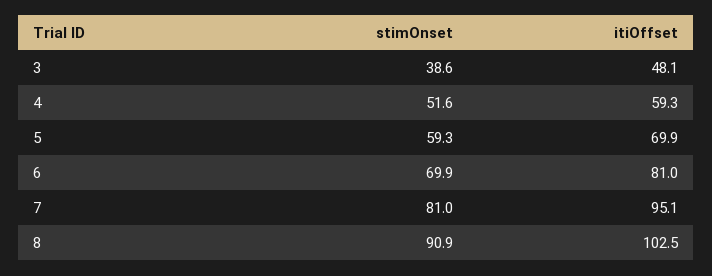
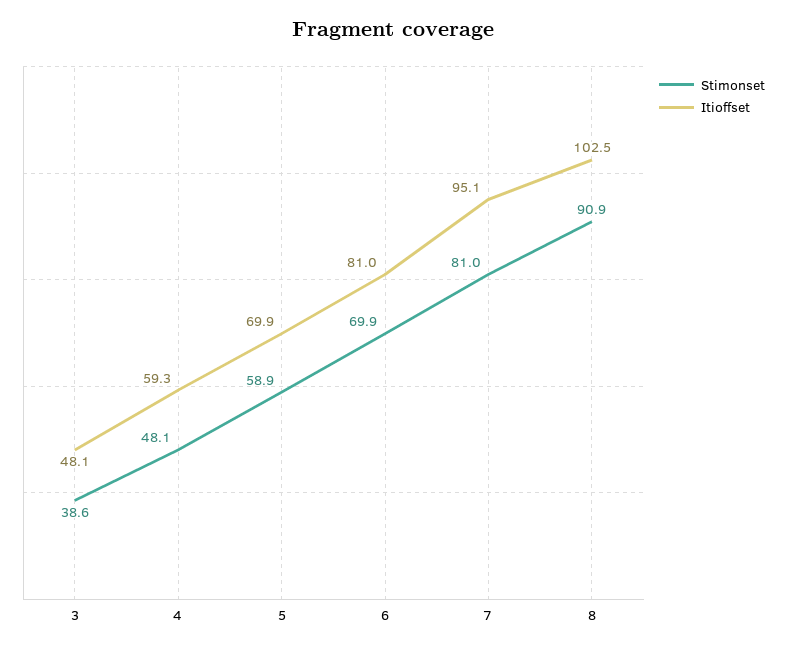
  {
    "stimOnset": {
      "3": 38.6,
-     "4": 51.6,
+     "4": 48.1,
-     "5": 59.3,
+     "5": 58.9,
      "6": 69.9,
      "7": 81,
      "8": 90.9
    },
    "itiOffset": {
      "3": 48.1,
      "4": 59.3,
      "5": 69.9,
      "6": 81,
      "7": 95.1,
      "8": 102.5
    }
  }

